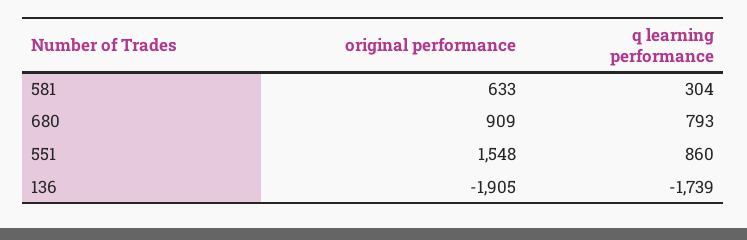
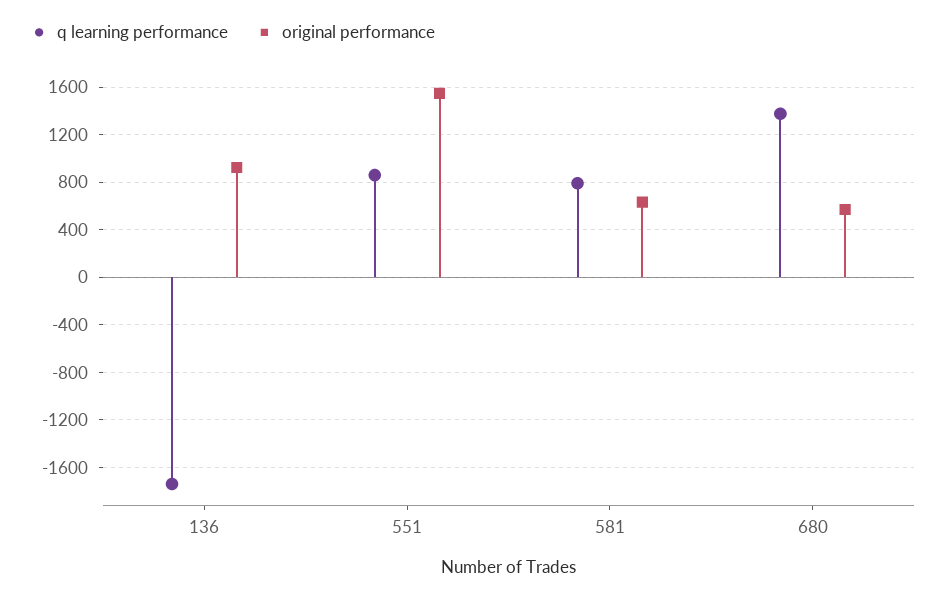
  {
    "original performance": {
      "581": 633,
-     "680": 909,
+     "680": 600,
      "551": 1548,
-     "136": -1905
+     "136": 900
    },
    "q learning performance": {
-     "581": 304,
+     "581": 800,
-     "680": 793,
+     "680": 1400,
      "551": 860,
      "136": -1739
    }
  }

